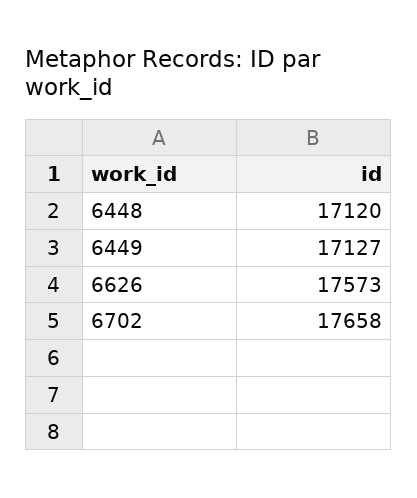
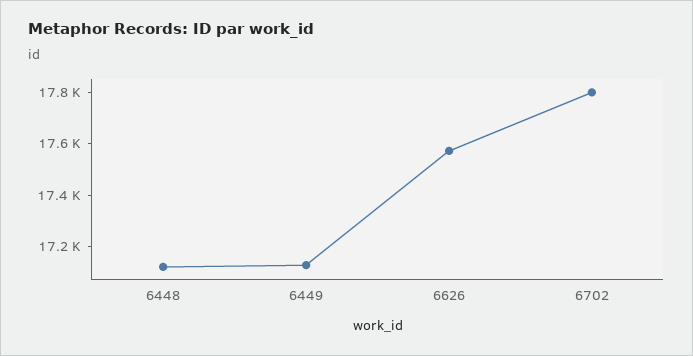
  {
    "6448": 17120,
    "6449": 17127,
    "6626": 17573,
-   "6702": 17658
+   "6702": 17800
  }

